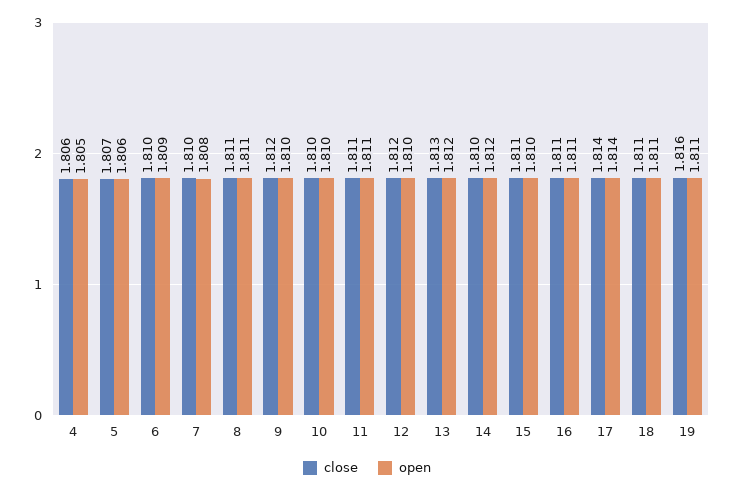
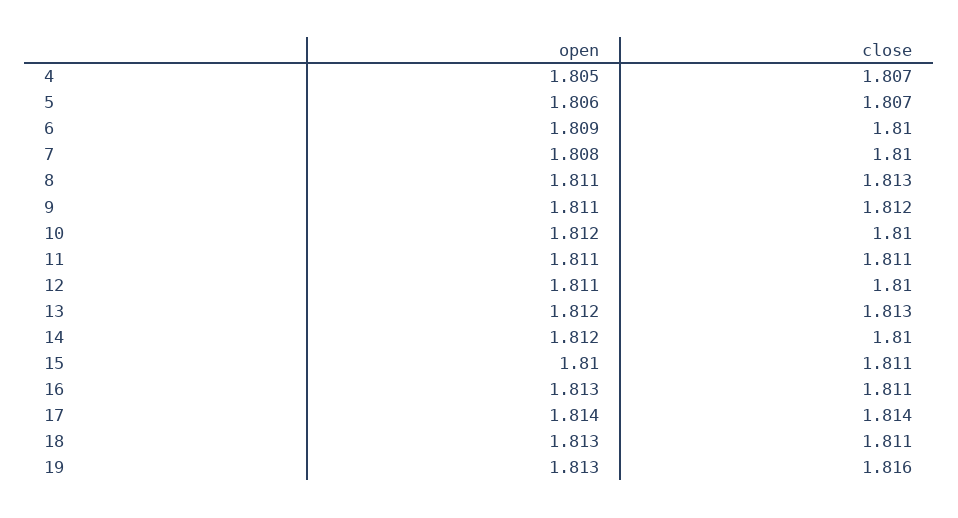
  {
    "close": {
-     "4": 1.806,
+     "4": 1.807,
      "5": 1.807,
      "6": 1.81,
      "7": 1.81,
-     "8": 1.811,
+     "8": 1.813,
      "9": 1.812,
      "10": 1.81,
      "11": 1.811,
-     "12": 1.812,
+     "12": 1.81,
      "13": 1.813,
      "14": 1.81,
      "15": 1.811,
      "16": 1.811,
      "17": 1.814,
      "18": 1.811,
      "19": 1.816
    },
    "open": {
      "4": 1.805,
      "5": 1.806,
      "6": 1.809,
      "7": 1.808,
      "8": 1.811,
-     "9": 1.81,
+     "9": 1.811,
-     "10": 1.81,
+     "10": 1.812,
      "11": 1.811,
-     "12": 1.81,
+     "12": 1.811,
      "13": 1.812,
      "14": 1.812,
      "15": 1.81,
-     "16": 1.811,
+     "16": 1.813,
      "17": 1.814,
-     "18": 1.811,
+     "18": 1.813,
-     "19": 1.811
+     "19": 1.813
    }
  }

